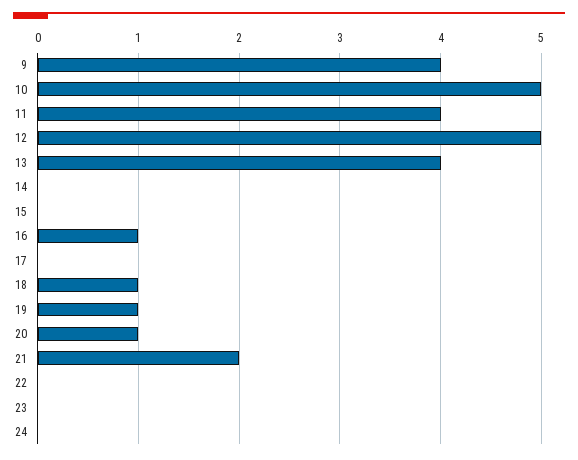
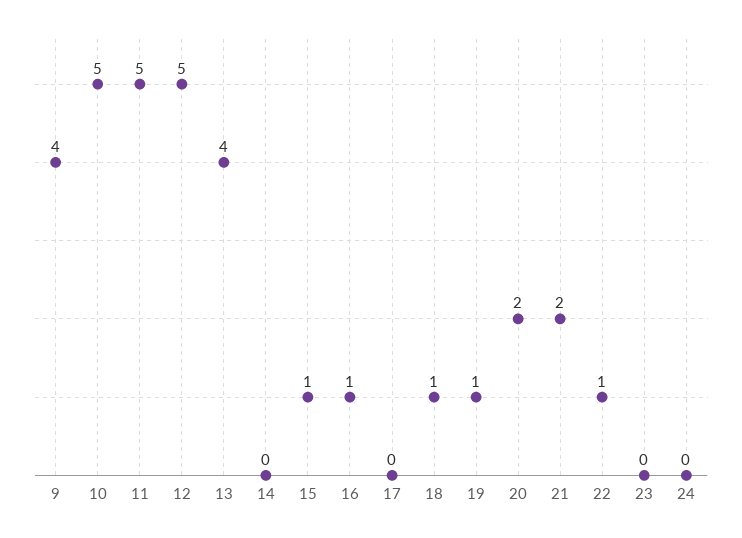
  {
    "9": 4,
    "10": 5,
-   "11": 4,
+   "11": 5,
    "12": 5,
    "13": 4,
    "14": 0,
-   "15": 0,
+   "15": 1,
    "16": 1,
    "17": 0,
    "18": 1,
    "19": 1,
-   "20": 1,
+   "20": 2,
    "21": 2,
-   "22": 0,
+   "22": 1,
    "23": 0,
    "24": 0
  }

